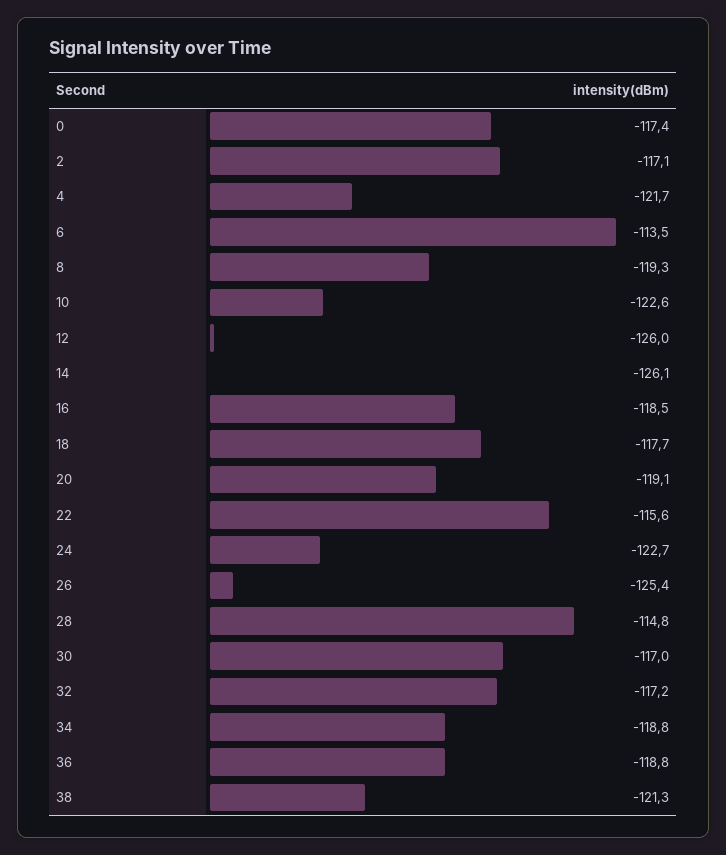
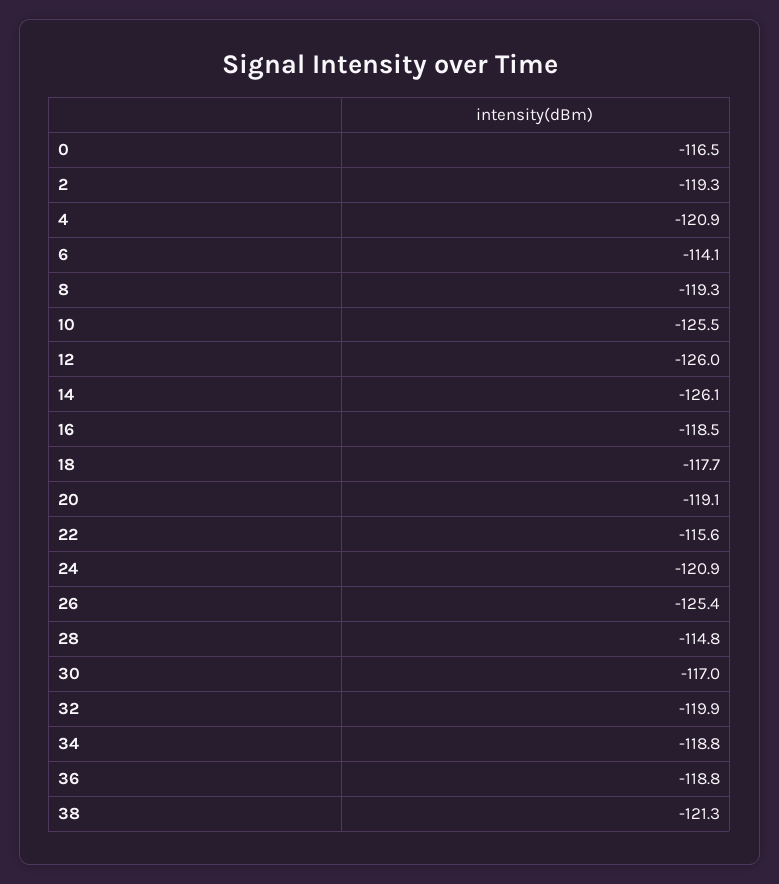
  {
-   "0": -117.4,
+   "0": -116.5,
-   "2": -117.1,
+   "2": -119.3,
-   "4": -121.7,
+   "4": -120.9,
-   "6": -113.5,
+   "6": -114.1,
    "8": -119.3,
-   "10": -122.6,
+   "10": -125.5,
    "12": -126,
    "14": -126.1,
    "16": -118.5,
    "18": -117.7,
    "20": -119.1,
    "22": -115.6,
-   "24": -122.7,
+   "24": -120.9,
    "26": -125.4,
    "28": -114.8,
    "30": -117,
-   "32": -117.2,
+   "32": -119.9,
    "34": -118.8,
    "36": -118.8,
    "38": -121.3
  }

